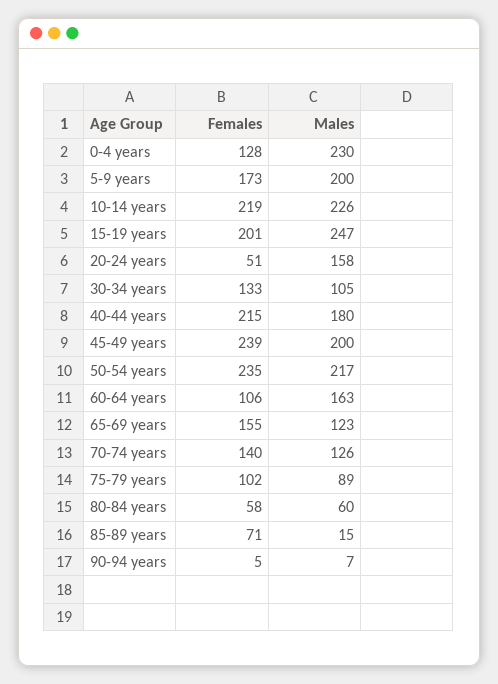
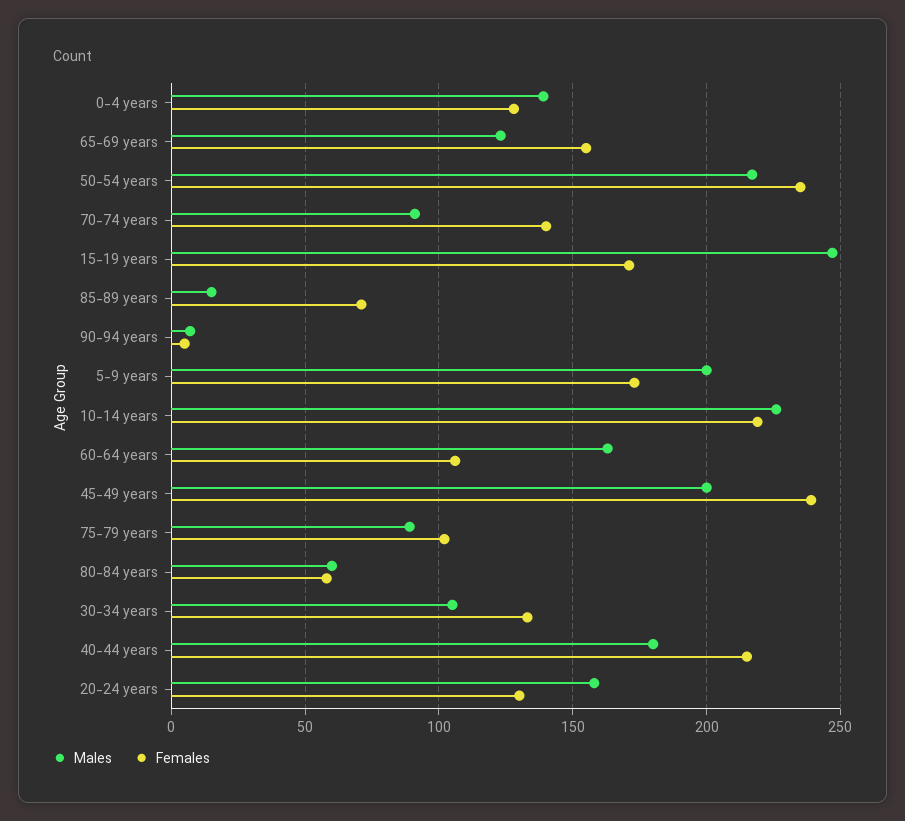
  {
    "Females": {
      "0-4 years": 128,
      "5-9 years": 173,
      "10-14 years": 219,
-     "15-19 years": 201,
+     "15-19 years": 170,
-     "20-24 years": 51,
+     "20-24 years": 130,
      "30-34 years": 133,
      "40-44 years": 215,
      "45-49 years": 239,
      "50-54 years": 235,
      "60-64 years": 106,
      "65-69 years": 155,
      "70-74 years": 140,
      "75-79 years": 102,
      "80-84 years": 58,
      "85-89 years": 71,
      "90-94 years": 5
    },
    "Males": {
-     "0-4 years": 230,
+     "0-4 years": 140,
      "5-9 years": 200,
      "10-14 years": 226,
      "15-19 years": 247,
      "20-24 years": 158,
      "30-34 years": 105,
      "40-44 years": 180,
      "45-49 years": 200,
      "50-54 years": 217,
      "60-64 years": 163,
      "65-69 years": 123,
-     "70-74 years": 126,
+     "70-74 years": 90,
      "75-79 years": 89,
      "80-84 years": 60,
      "85-89 years": 15,
      "90-94 years": 7
    }
  }

